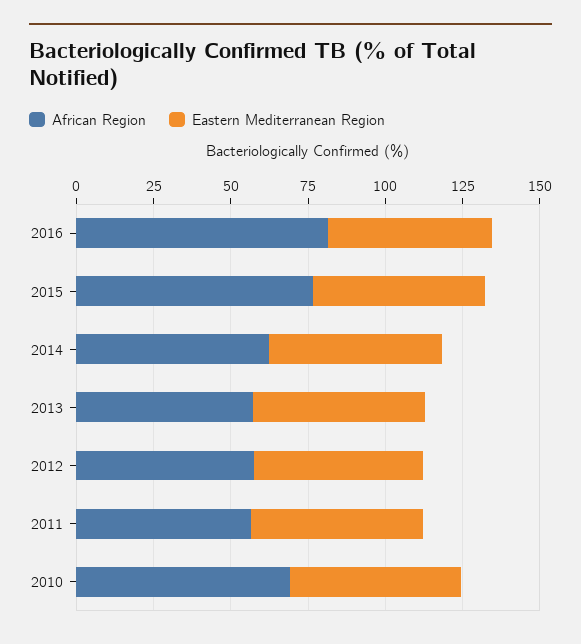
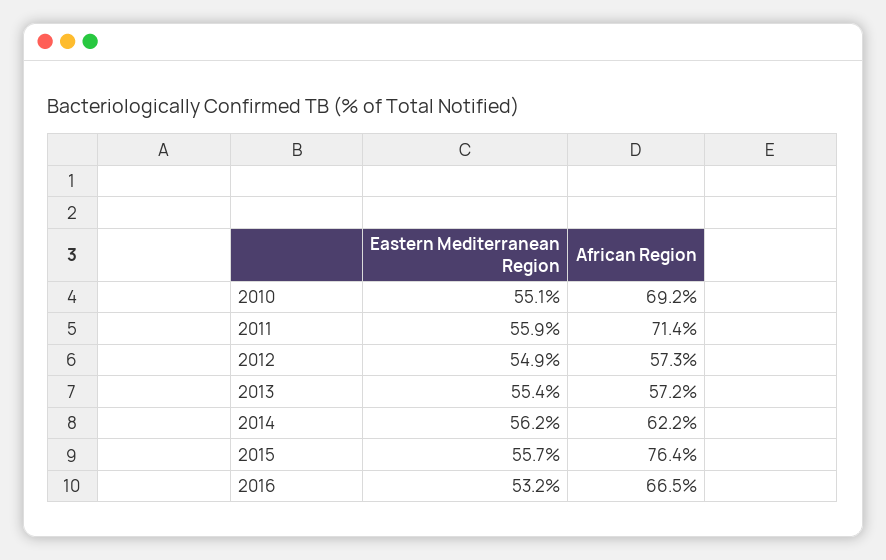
  {
    "African Region": {
-     "2016": 80,
+     "2016": 66.5,
      "2015": 76.4,
      "2014": 62.2,
      "2013": 57.2,
      "2012": 57.3,
-     "2011": 55,
+     "2011": 71.4,
      "2010": 69.2
    },
    "Eastern Mediterranean Region": {
      "2016": 53.2,
      "2015": 55.7,
      "2014": 56.2,
      "2013": 55.4,
      "2012": 54.9,
      "2011": 55.9,
      "2010": 55.1
    }
  }

